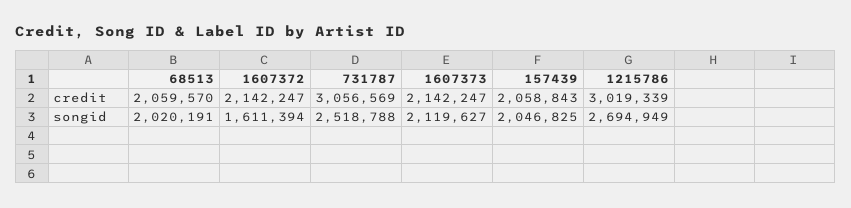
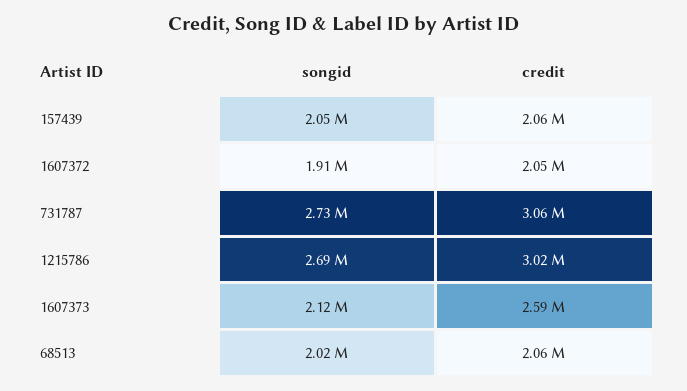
  {
    "68513": {
      "credit": 2059570,
      "songid": 2020191
    },
    "1607372": {
-     "credit": 2142247,
+     "credit": 2050000,
-     "songid": 1611394
+     "songid": 1910000
    },
    "731787": {
      "credit": 3056569,
-     "songid": 2518788
+     "songid": 2730000
    },
    "1607373": {
-     "credit": 2142247,
+     "credit": 2590000,
      "songid": 2119627
    },
    "157439": {
      "credit": 2058843,
      "songid": 2046825
    },
    "1215786": {
      "credit": 3019339,
      "songid": 2694949
    }
  }

